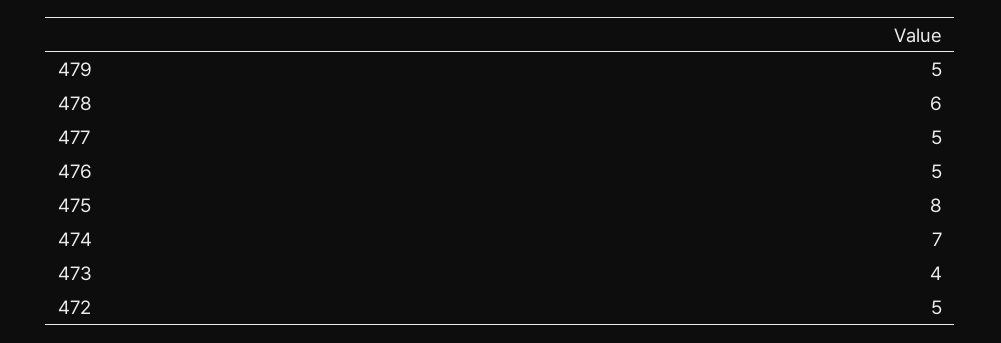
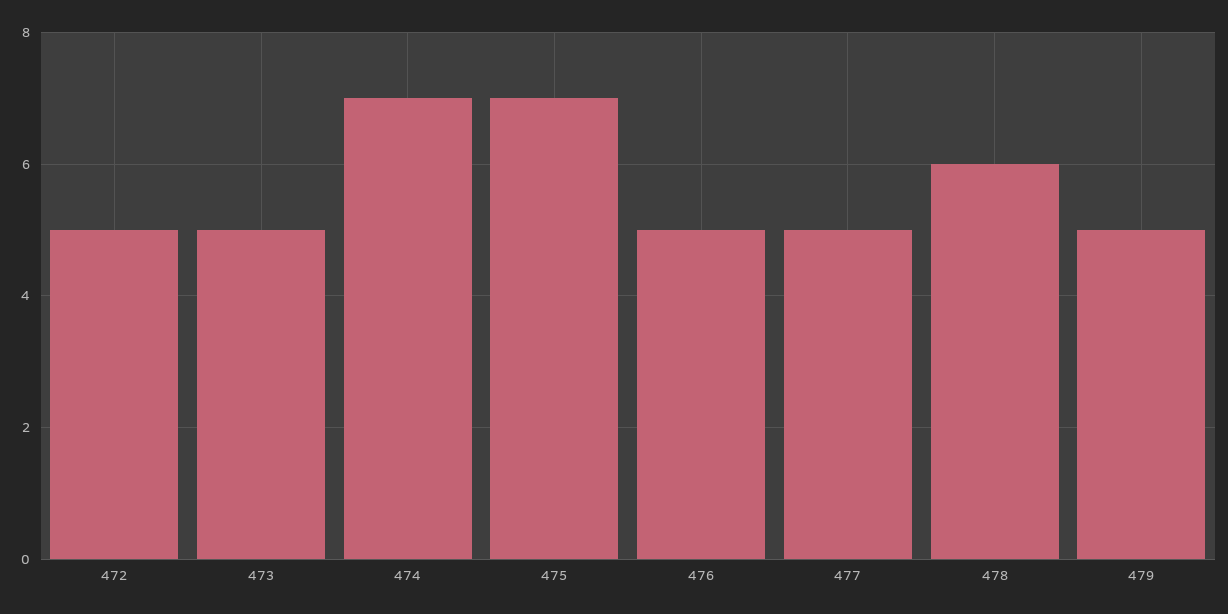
  {
    "479": 5,
    "478": 6,
    "477": 5,
    "476": 5,
-   "475": 8,
+   "475": 7,
    "474": 7,
-   "473": 4,
+   "473": 5,
    "472": 5
  }

